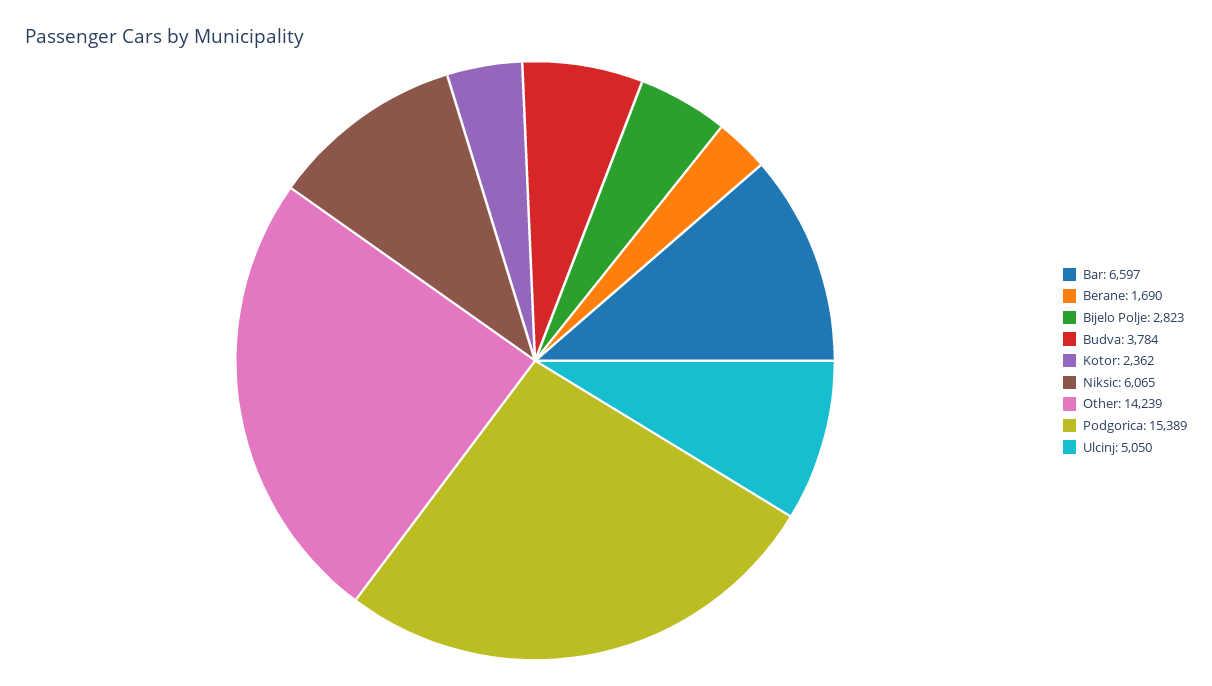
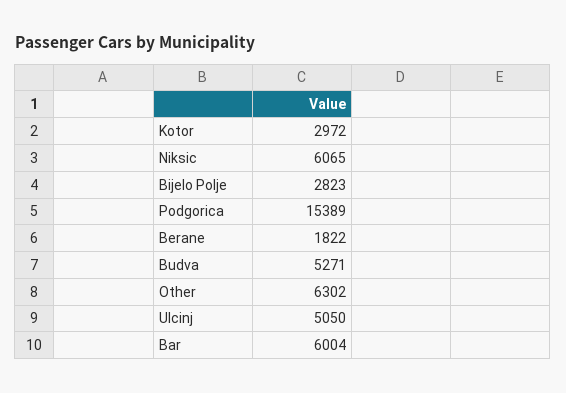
  {
-   "Bar": 6597,
+   "Bar": 6004,
-   "Berane": 1690,
+   "Berane": 1822,
    "Bijelo Polje": 2823,
-   "Budva": 3784,
+   "Budva": 5271,
-   "Kotor": 2362,
+   "Kotor": 2972,
    "Niksic": 6065,
-   "Other": 14239,
+   "Other": 6302,
    "Podgorica": 15389,
    "Ulcinj": 5050
  }

